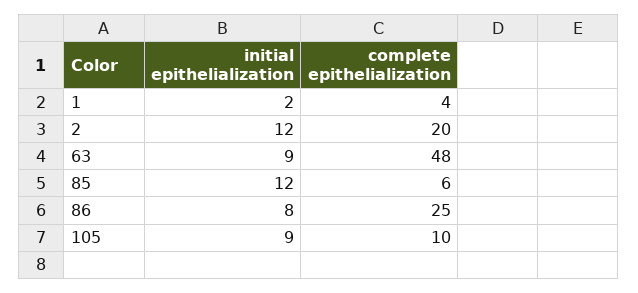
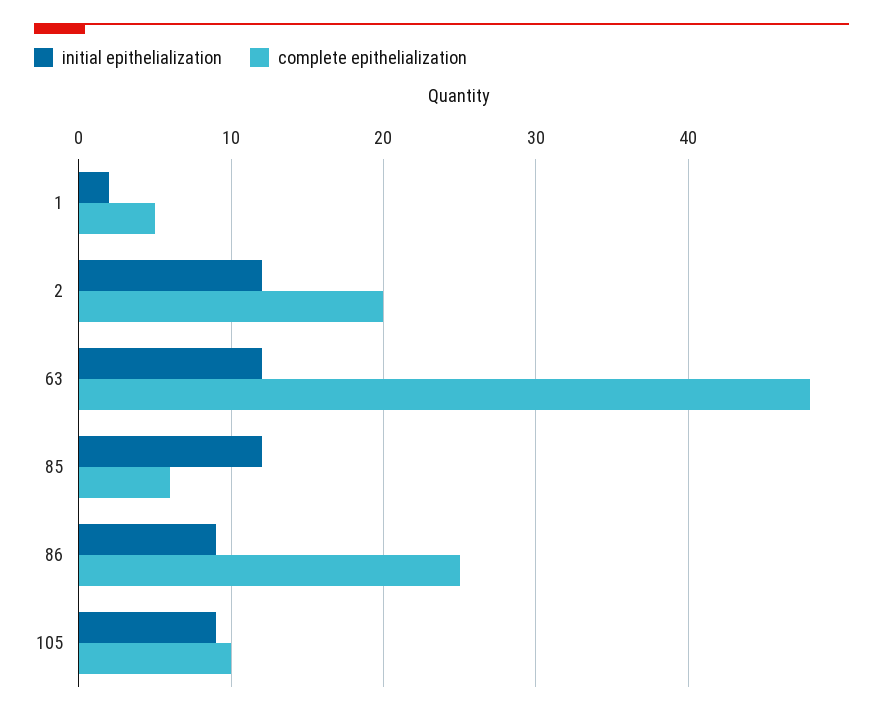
  {
    "initial epithelialization": {
      "1": 2,
      "2": 12,
-     "63": 9,
+     "63": 12,
      "85": 12,
-     "86": 8,
+     "86": 9,
      "105": 9
    },
    "complete epithelialization": {
-     "1": 4,
+     "1": 5,
      "2": 20,
      "63": 48,
      "85": 6,
      "86": 25,
      "105": 10
    }
  }

